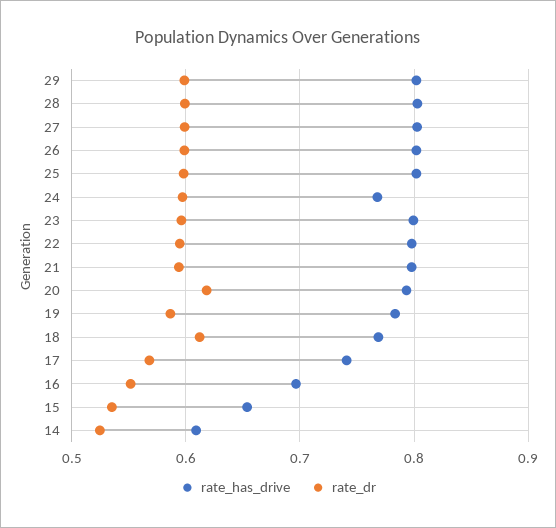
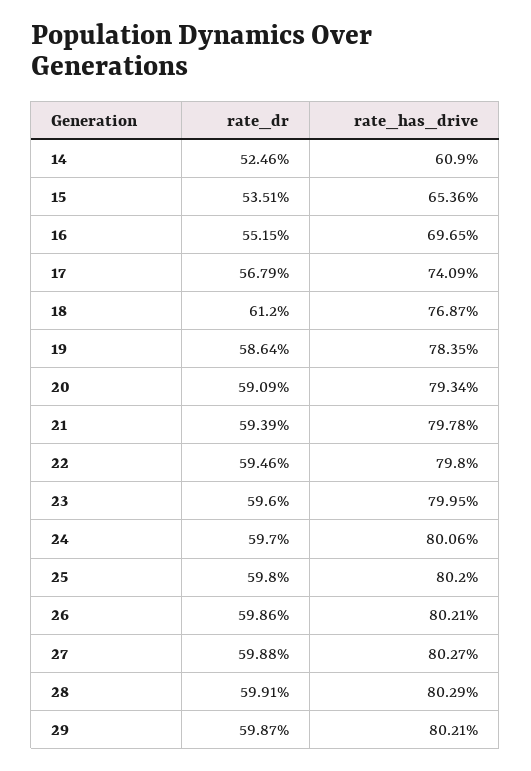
  {
    "rate_has_drive": {
      "29": 0.8021,
      "28": 0.8029,
      "27": 0.8027,
      "26": 0.8021,
      "25": 0.802,
-     "24": 0.77,
+     "24": 0.8006,
      "23": 0.7995,
      "22": 0.798,
      "21": 0.7978,
      "20": 0.7934,
      "19": 0.7835,
      "18": 0.7687,
      "17": 0.7409,
      "16": 0.6965,
      "15": 0.6536,
      "14": 0.609
    },
    "rate_dr": {
      "29": 0.5987,
      "28": 0.5991,
      "27": 0.5988,
      "26": 0.5986,
      "25": 0.598,
      "24": 0.597,
      "23": 0.596,
      "22": 0.5946,
      "21": 0.5939,
-     "20": 0.62,
+     "20": 0.5909,
      "19": 0.5864,
      "18": 0.612,
      "17": 0.5679,
      "16": 0.5515,
      "15": 0.5351,
      "14": 0.5246
    }
  }

